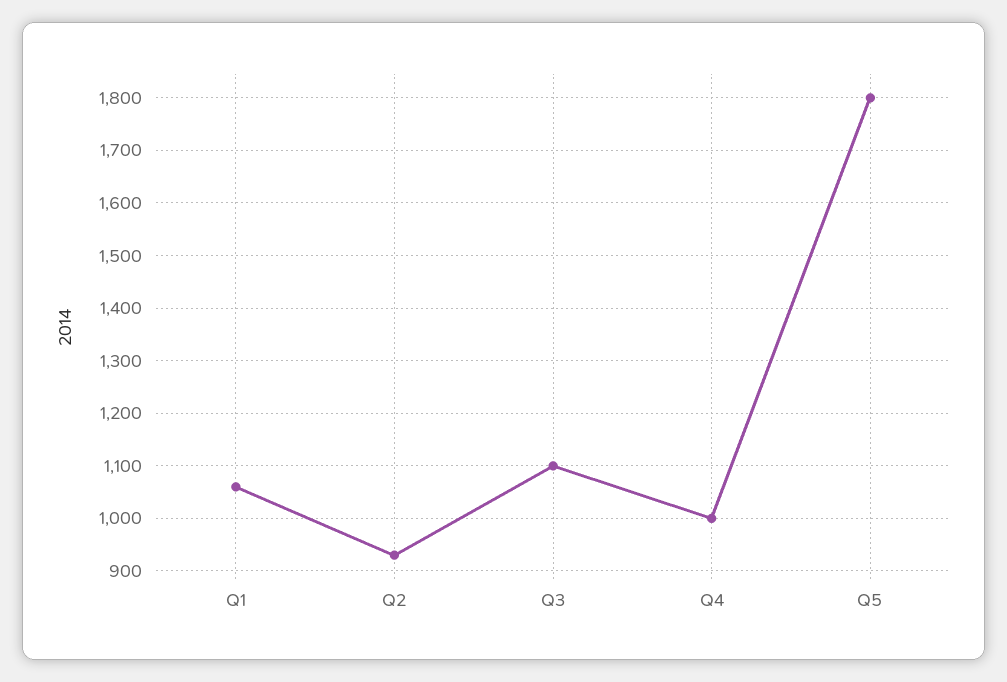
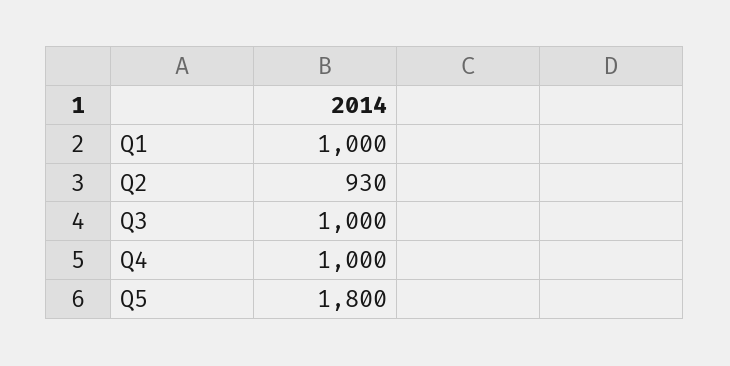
  {
-   "Q1": 1060,
+   "Q1": 1000,
    "Q2": 930,
-   "Q3": 1100,
+   "Q3": 1000,
    "Q4": 1000,
    "Q5": 1800
  }

